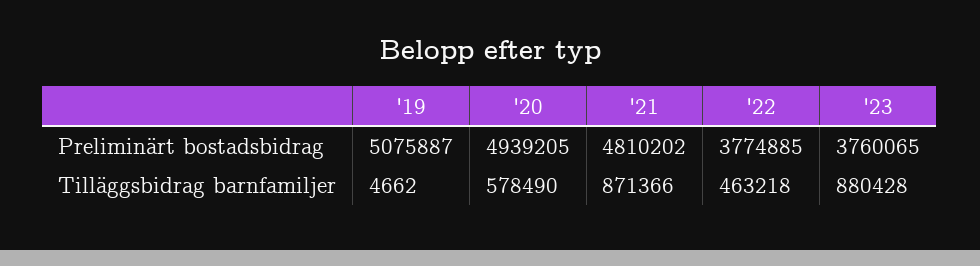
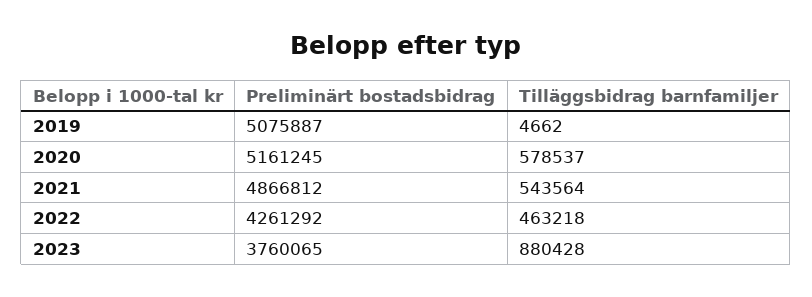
  {
    "'19": {
      "Preliminärt bostadsbidrag": 5075887,
      "Tilläggsbidrag barnfamiljer": 4662
    },
    "'20": {
-     "Preliminärt bostadsbidrag": 4939205,
+     "Preliminärt bostadsbidrag": 5161245,
-     "Tilläggsbidrag barnfamiljer": 578490
+     "Tilläggsbidrag barnfamiljer": 578537
    },
    "'21": {
-     "Preliminärt bostadsbidrag": 4810202,
+     "Preliminärt bostadsbidrag": 4866812,
-     "Tilläggsbidrag barnfamiljer": 871366
+     "Tilläggsbidrag barnfamiljer": 543564
    },
    "'22": {
-     "Preliminärt bostadsbidrag": 3774885,
+     "Preliminärt bostadsbidrag": 4261292,
      "Tilläggsbidrag barnfamiljer": 463218
    },
    "'23": {
      "Preliminärt bostadsbidrag": 3760065,
      "Tilläggsbidrag barnfamiljer": 880428
    }
  }

